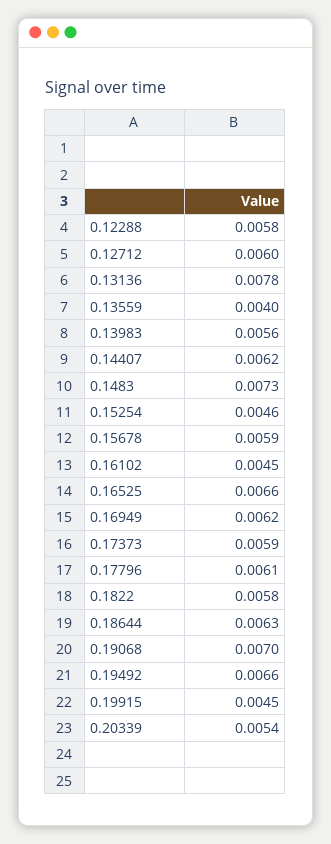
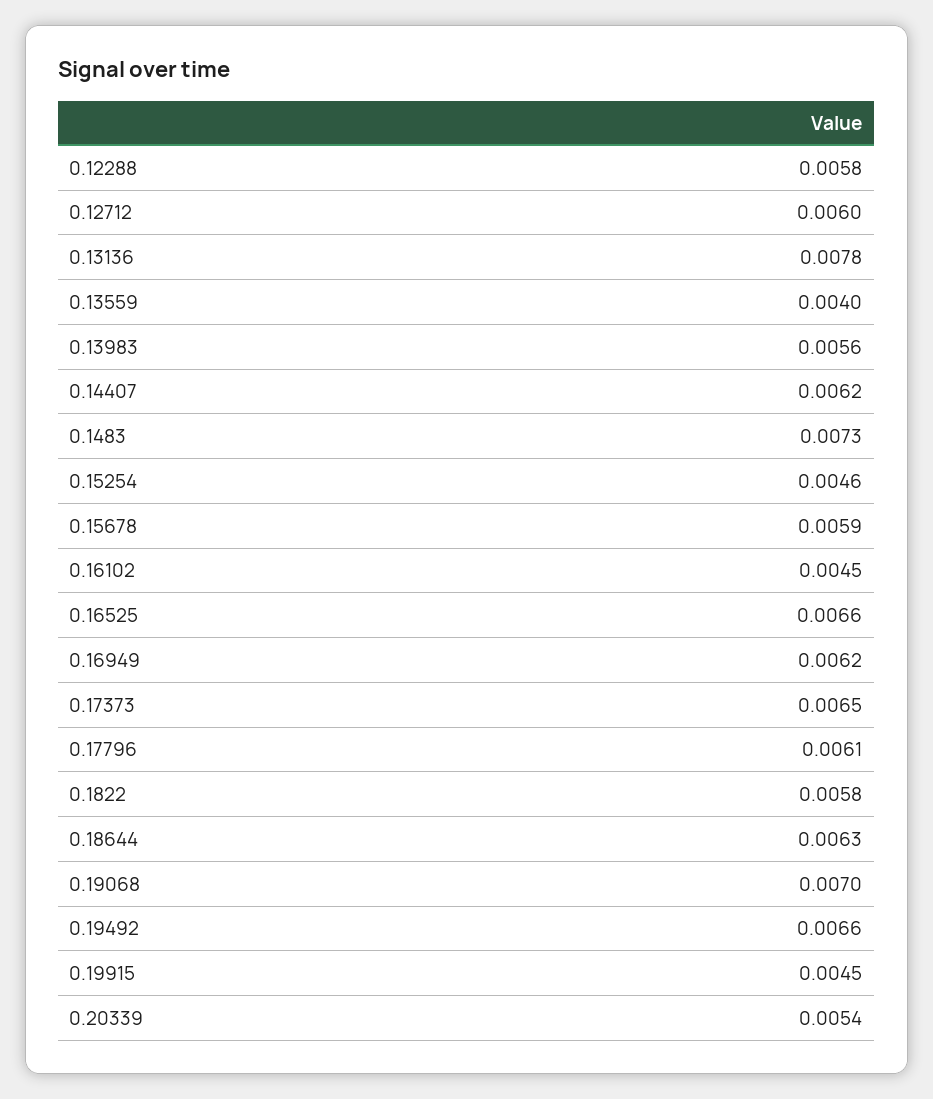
  {
    "0.12288": 0.0058,
    "0.12712": 0.006,
    "0.13136": 0.0078,
    "0.13559": 0.004,
    "0.13983": 0.0056,
    "0.14407": 0.0062,
    "0.1483": 0.0073,
    "0.15254": 0.0046,
    "0.15678": 0.0059,
    "0.16102": 0.0045,
    "0.16525": 0.0066,
    "0.16949": 0.0062,
-   "0.17373": 0.0059,
+   "0.17373": 0.0065,
    "0.17796": 0.0061,
    "0.1822": 0.0058,
    "0.18644": 0.0063,
    "0.19068": 0.007,
    "0.19492": 0.0066,
    "0.19915": 0.0045,
    "0.20339": 0.0054
  }

